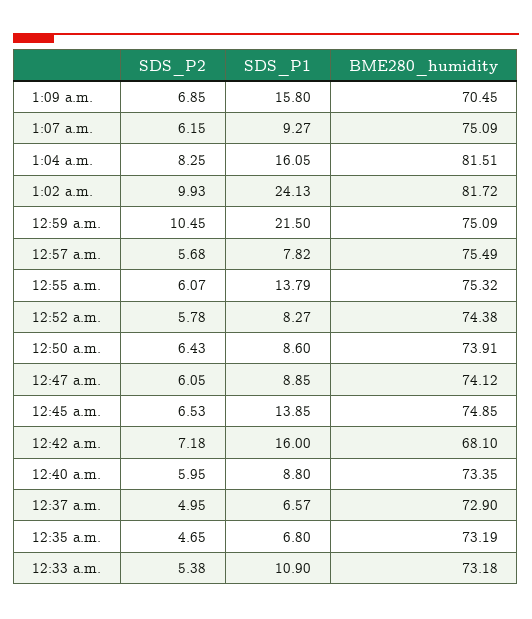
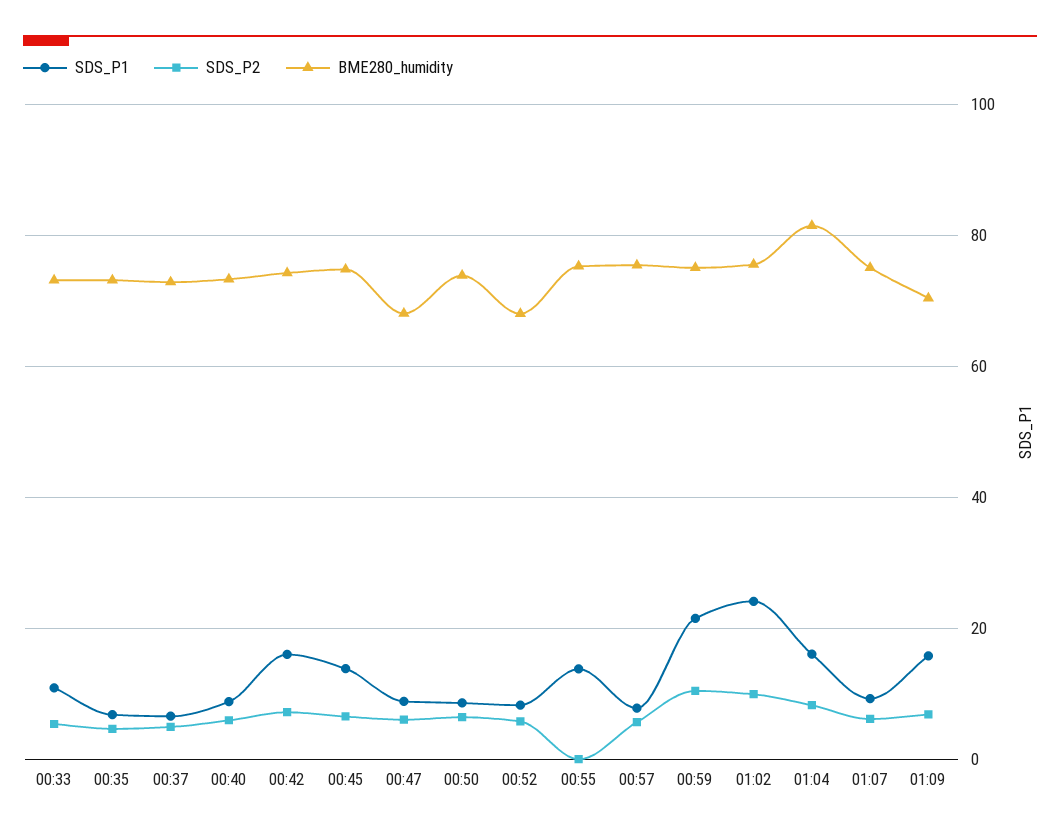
  {
    "SDS_P2": {
      "1:09 a.m.": 6.85,
      "1:07 a.m.": 6.15,
      "1:04 a.m.": 8.25,
      "1:02 a.m.": 9.93,
      "12:59 a.m.": 10.45,
      "12:57 a.m.": 5.68,
-     "12:55 a.m.": 6.07,
+     "12:55 a.m.": 0,
      "12:52 a.m.": 5.78,
      "12:50 a.m.": 6.43,
      "12:47 a.m.": 6.05,
      "12:45 a.m.": 6.53,
      "12:42 a.m.": 7.18,
      "12:40 a.m.": 5.95,
      "12:37 a.m.": 4.95,
      "12:35 a.m.": 4.65,
      "12:33 a.m.": 5.38
    },
    "SDS_P1": {
      "1:09 a.m.": 15.8,
      "1:07 a.m.": 9.27,
      "1:04 a.m.": 16.05,
      "1:02 a.m.": 24.13,
      "12:59 a.m.": 21.5,
      "12:57 a.m.": 7.82,
      "12:55 a.m.": 13.79,
      "12:52 a.m.": 8.27,
      "12:50 a.m.": 8.6,
      "12:47 a.m.": 8.85,
      "12:45 a.m.": 13.85,
      "12:42 a.m.": 16,
      "12:40 a.m.": 8.8,
      "12:37 a.m.": 6.57,
      "12:35 a.m.": 6.8,
      "12:33 a.m.": 10.9
    },
    "BME280_humidity": {
      "1:09 a.m.": 70.45,
      "1:07 a.m.": 75.09,
      "1:04 a.m.": 81.51,
-     "1:02 a.m.": 81.72,
+     "1:02 a.m.": 76,
      "12:59 a.m.": 75.09,
      "12:57 a.m.": 75.49,
      "12:55 a.m.": 75.32,
-     "12:52 a.m.": 74.38,
+     "12:52 a.m.": 68,
      "12:50 a.m.": 73.91,
-     "12:47 a.m.": 74.12,
+     "12:47 a.m.": 68,
      "12:45 a.m.": 74.85,
-     "12:42 a.m.": 68.1,
+     "12:42 a.m.": 74,
      "12:40 a.m.": 73.35,
      "12:37 a.m.": 72.9,
      "12:35 a.m.": 73.19,
      "12:33 a.m.": 73.18
    }
  }

